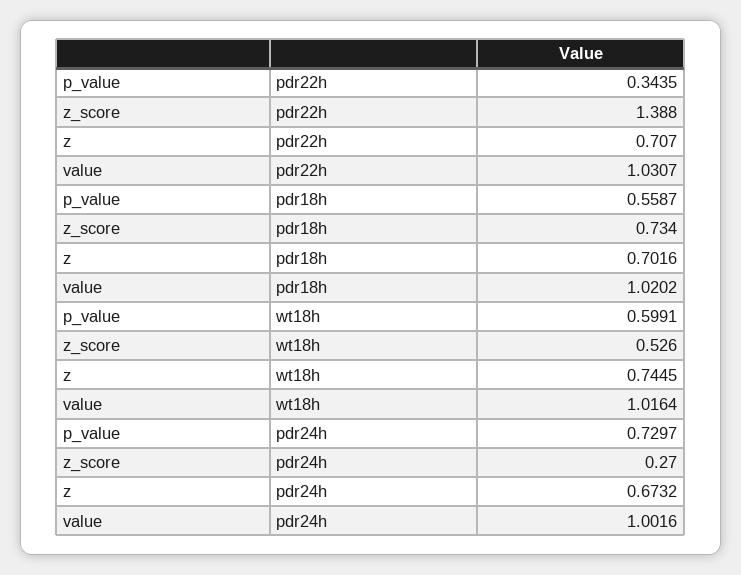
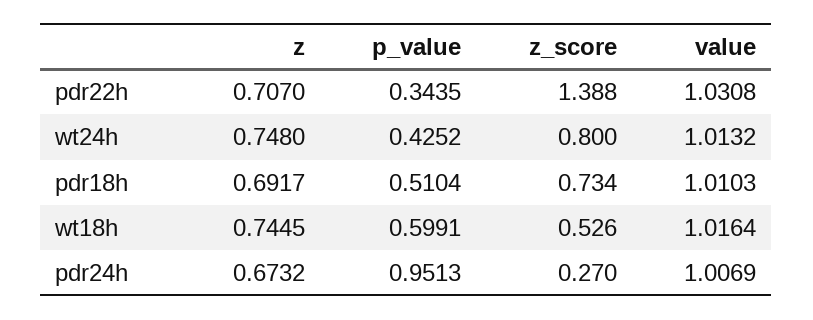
  {
    "p_value": {
      "pdr22h": 0.3435,
-     "pdr18h": 0.5587,
+     "pdr18h": 0.5104,
      "wt18h": 0.5991,
-     "pdr24h": 0.7297
+     "pdr24h": 0.9513,
+     "wt24h": 0.4252
    },
    "z_score": {
      "pdr22h": 1.388,
      "pdr18h": 0.734,
      "wt18h": 0.526,
-     "pdr24h": 0.27
+     "pdr24h": 0.27,
+     "wt24h": 0.8
    },
    "z": {
      "pdr22h": 0.707,
-     "pdr18h": 0.7016,
+     "pdr18h": 0.6917,
      "wt18h": 0.7445,
-     "pdr24h": 0.6732
+     "pdr24h": 0.6732,
+     "wt24h": 0.748
    },
    "value": {
-     "pdr22h": 1.0307,
+     "pdr22h": 1.0308,
-     "pdr18h": 1.0202,
+     "pdr18h": 1.0103,
      "wt18h": 1.0164,
-     "pdr24h": 1.0016
+     "pdr24h": 1.0069,
+     "wt24h": 1.0132
    }
  }

